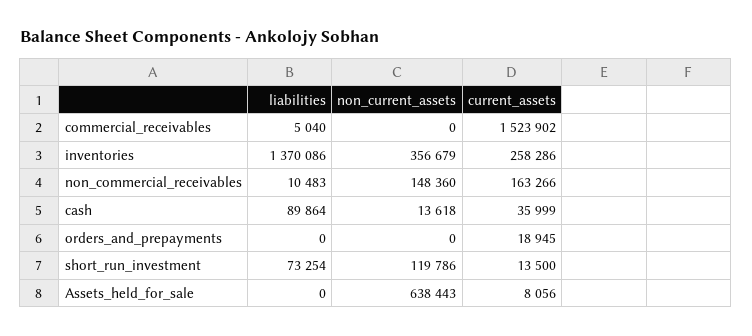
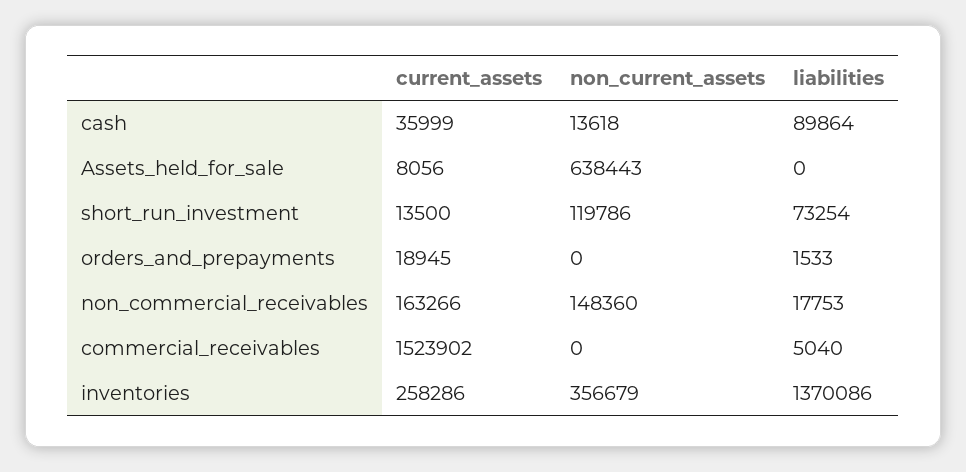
  {
    "liabilities": {
      "commercial_receivables": 5040,
      "inventories": 1370086,
-     "non_commercial_receivables": 10483,
+     "non_commercial_receivables": 17753,
      "cash": 89864,
-     "orders_and_prepayments": 0,
+     "orders_and_prepayments": 1533,
      "short_run_investment": 73254,
      "Assets_held_for_sale": 0
    },
    "non_current_assets": {
      "commercial_receivables": 0,
      "inventories": 356679,
      "non_commercial_receivables": 148360,
      "cash": 13618,
      "orders_and_prepayments": 0,
      "short_run_investment": 119786,
      "Assets_held_for_sale": 638443
    },
    "current_assets": {
      "commercial_receivables": 1523902,
      "inventories": 258286,
      "non_commercial_receivables": 163266,
      "cash": 35999,
      "orders_and_prepayments": 18945,
      "short_run_investment": 13500,
      "Assets_held_for_sale": 8056
    }
  }

